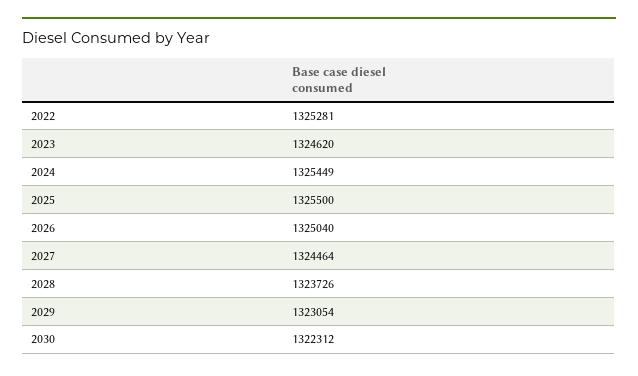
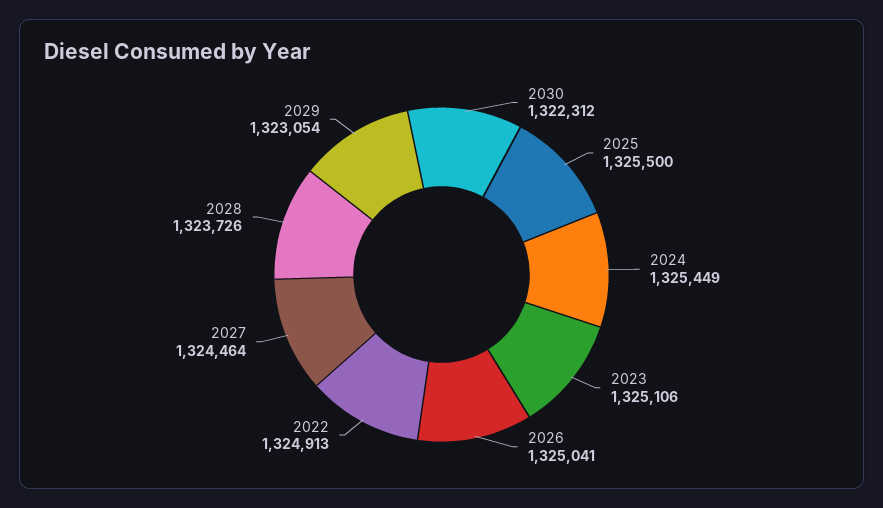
  {
-   "2022": 1325281,
+   "2022": 1324913,
-   "2023": 1324620,
+   "2023": 1325106,
    "2024": 1325449,
    "2025": 1325500,
-   "2026": 1325040,
+   "2026": 1325041,
    "2027": 1324464,
    "2028": 1323726,
    "2029": 1323054,
    "2030": 1322312
  }

